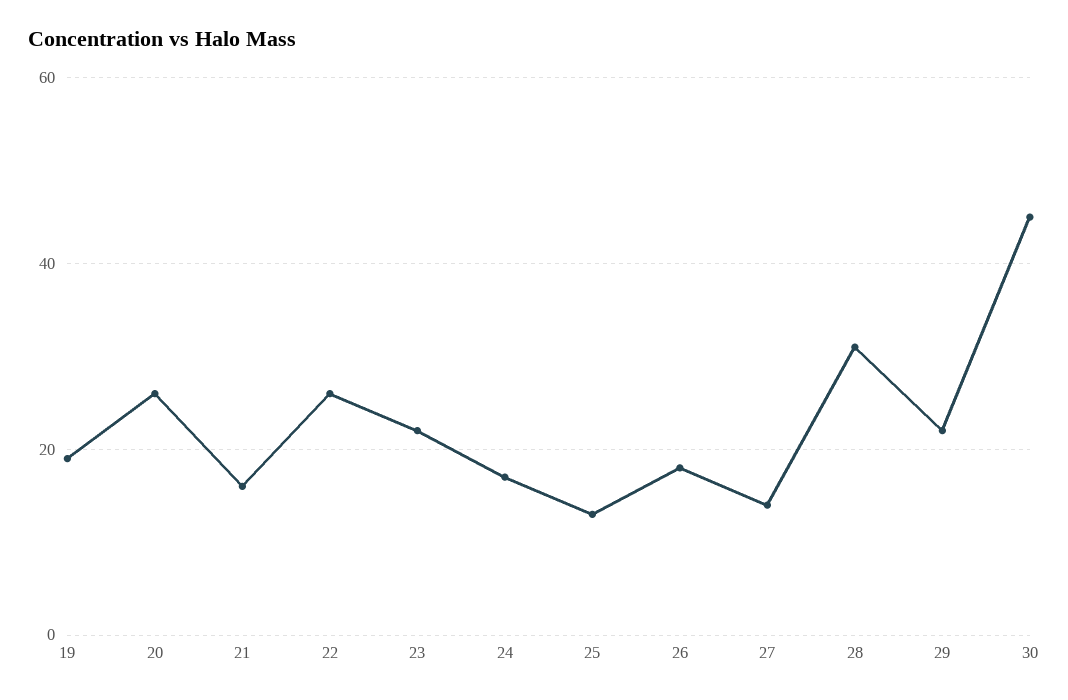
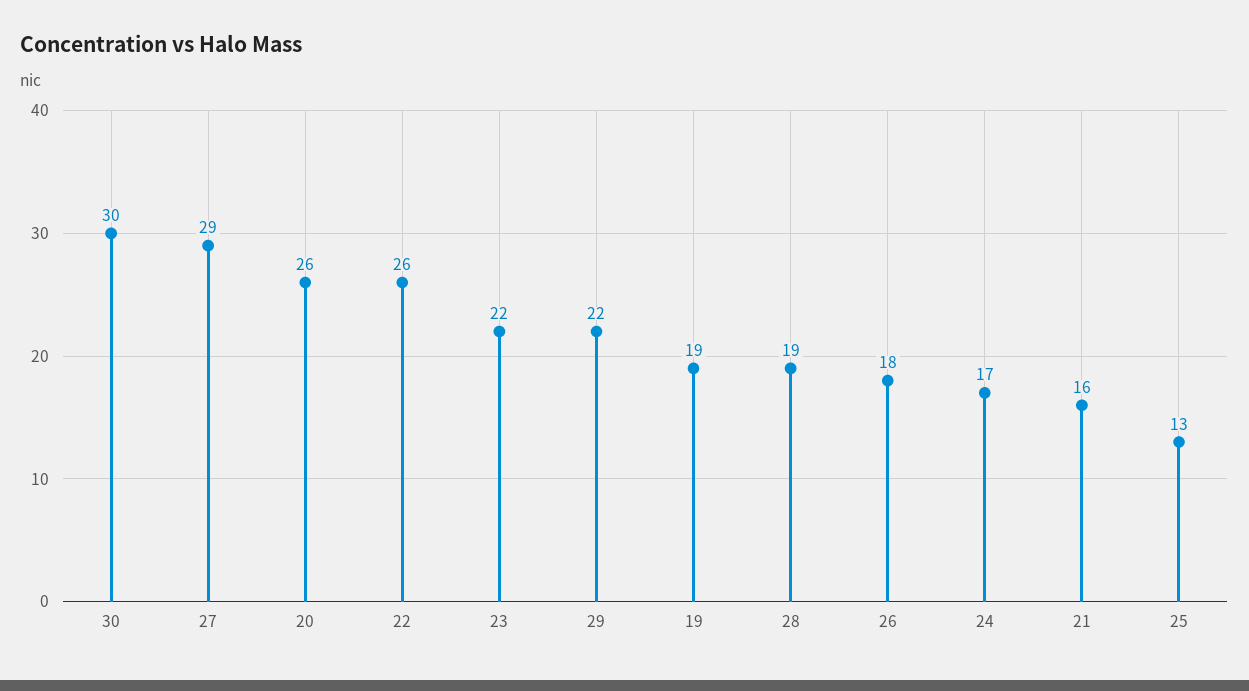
  {
    "19": 19,
    "20": 26,
    "21": 16,
    "22": 26,
    "23": 22,
    "24": 17,
    "25": 13,
    "26": 18,
-   "27": 15,
+   "27": 29,
-   "28": 30,
+   "28": 19,
    "29": 22,
-   "30": 45
+   "30": 30
  }

